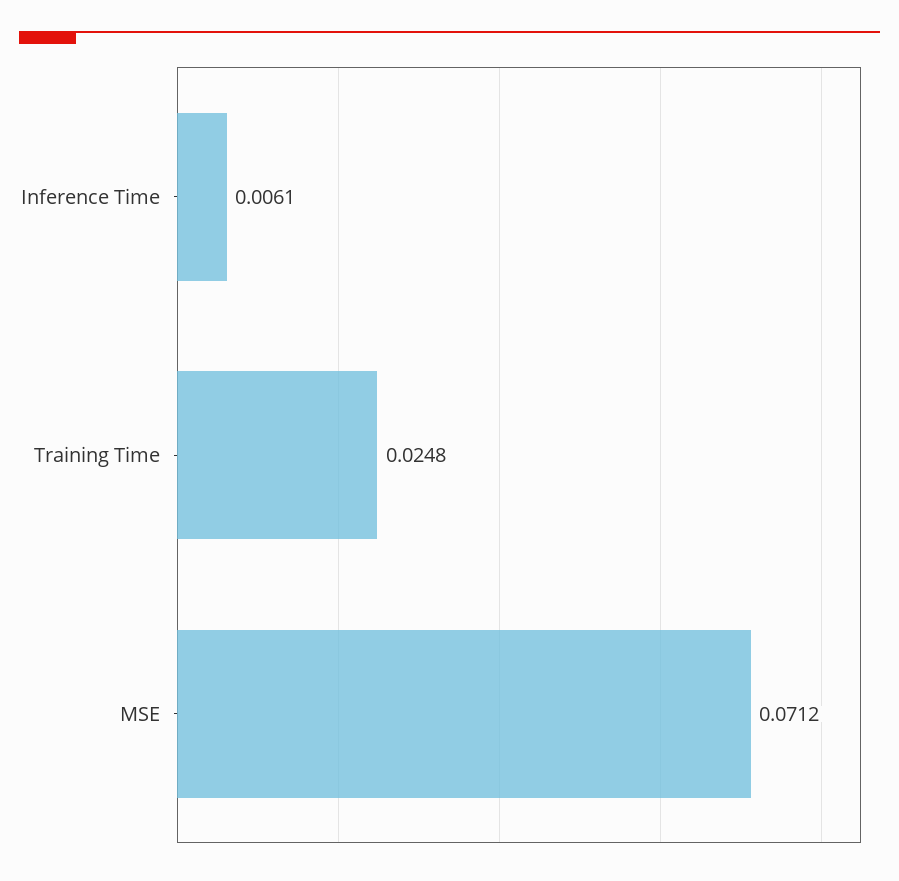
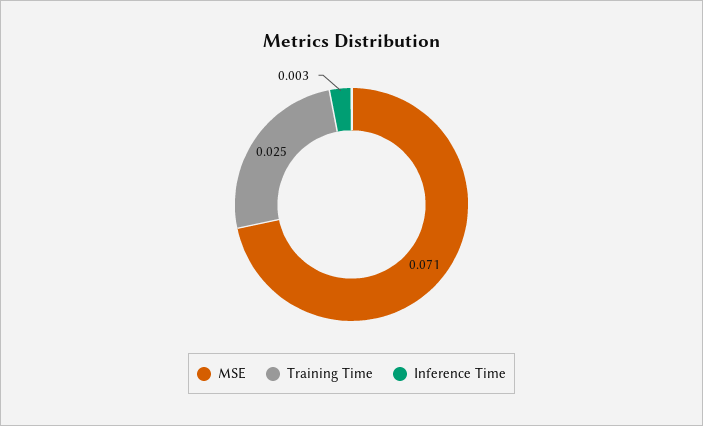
  {
-   "Inference Time": 0.0061,
+   "Inference Time": 0.003,
    "Training Time": 0.0248,
    "MSE": 0.0712
  }

